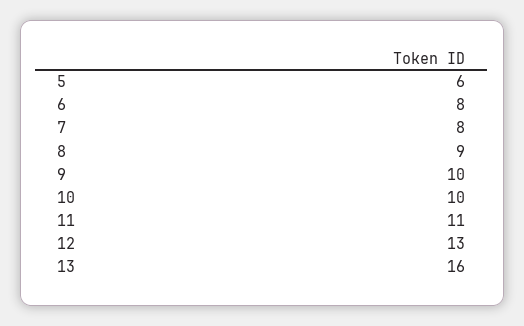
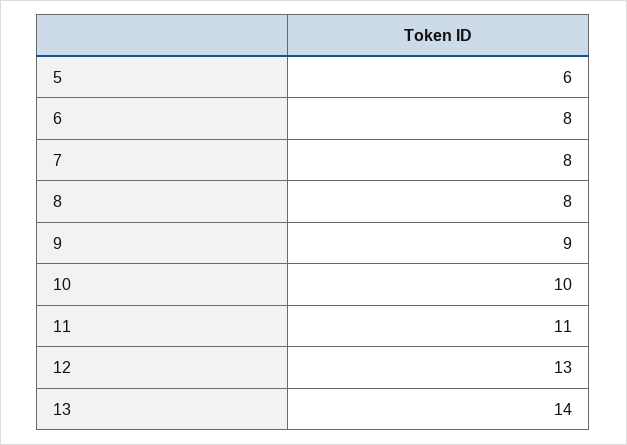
  {
    "5": 6,
    "6": 8,
    "7": 8,
-   "8": 9,
+   "8": 8,
-   "9": 10,
+   "9": 9,
    "10": 10,
    "11": 11,
    "12": 13,
-   "13": 16
+   "13": 14
  }

